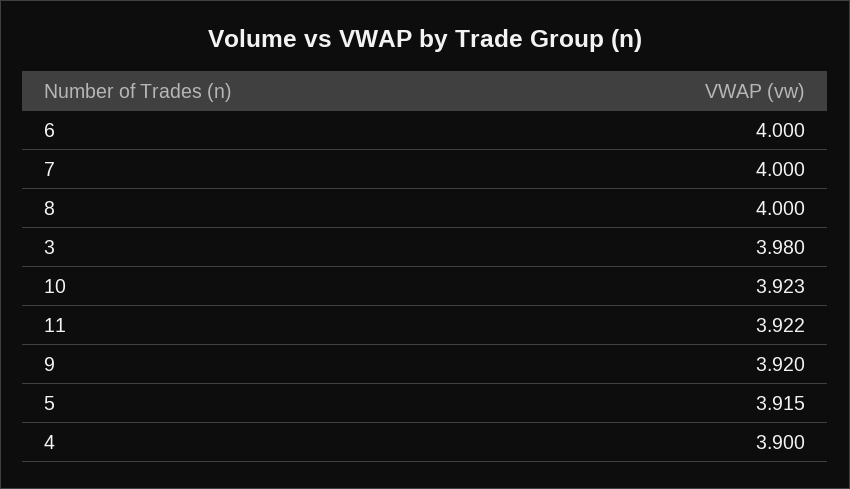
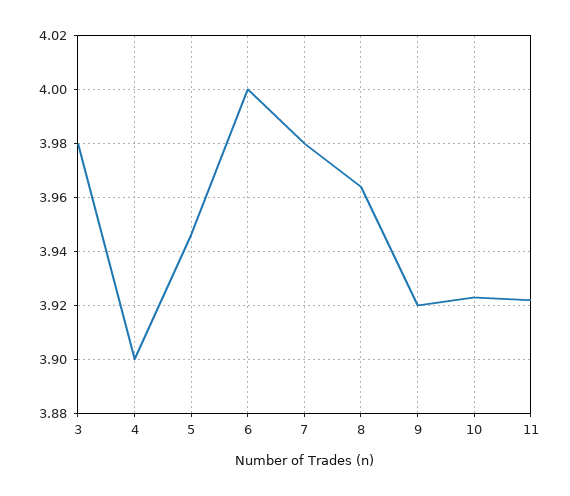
  {
    "6": 4,
-   "7": 4,
+   "7": 3.98,
-   "8": 4,
+   "8": 3.965,
    "3": 3.98,
    "10": 3.923,
    "11": 3.922,
    "9": 3.92,
-   "5": 3.915,
+   "5": 3.945,
    "4": 3.9
  }

